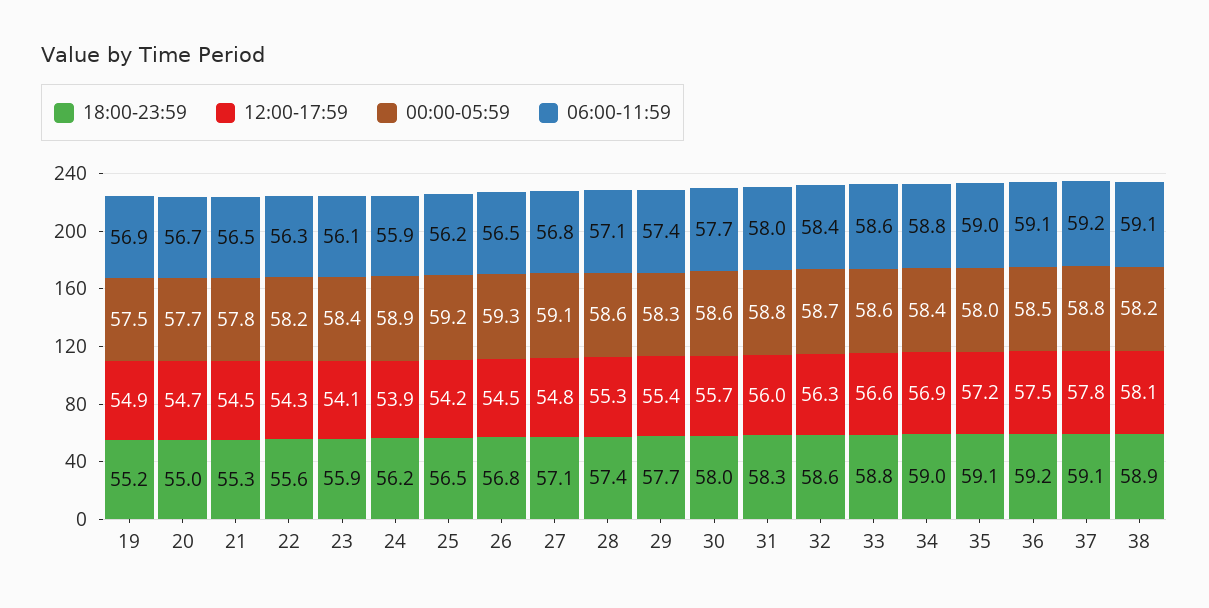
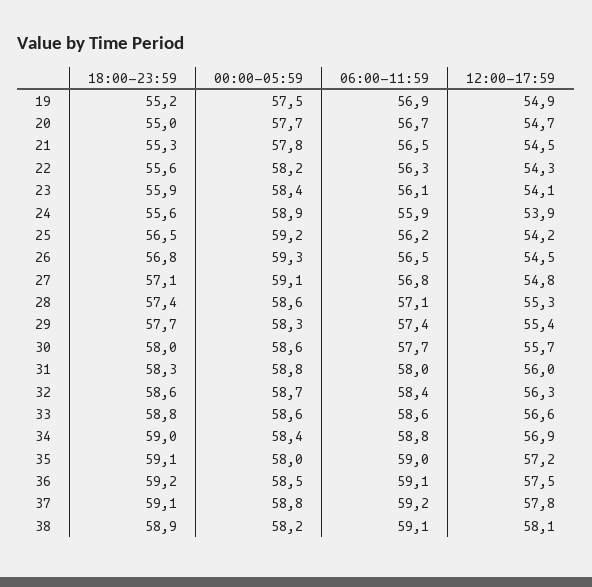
  {
    "18:00-23:59": {
      "19": 55.2,
      "20": 55,
      "21": 55.3,
      "22": 55.6,
      "23": 55.9,
-     "24": 56.2,
+     "24": 55.6,
      "25": 56.5,
      "26": 56.8,
      "27": 57.1,
      "28": 57.4,
      "29": 57.7,
      "30": 58,
      "31": 58.3,
      "32": 58.6,
      "33": 58.8,
      "34": 59,
      "35": 59.1,
      "36": 59.2,
      "37": 59.1,
      "38": 58.9
    },
    "12:00-17:59": {
      "19": 54.9,
      "20": 54.7,
      "21": 54.5,
      "22": 54.3,
      "23": 54.1,
      "24": 53.9,
      "25": 54.2,
      "26": 54.5,
      "27": 54.8,
      "28": 55.3,
      "29": 55.4,
      "30": 55.7,
      "31": 56,
      "32": 56.3,
      "33": 56.6,
      "34": 56.9,
      "35": 57.2,
      "36": 57.5,
      "37": 57.8,
      "38": 58.1
    },
    "00:00-05:59": {
      "19": 57.5,
      "20": 57.7,
      "21": 57.8,
      "22": 58.2,
      "23": 58.4,
      "24": 58.9,
      "25": 59.2,
      "26": 59.3,
      "27": 59.1,
      "28": 58.6,
      "29": 58.3,
      "30": 58.6,
      "31": 58.8,
      "32": 58.7,
      "33": 58.6,
      "34": 58.4,
      "35": 58,
      "36": 58.5,
      "37": 58.8,
      "38": 58.2
    },
    "06:00-11:59": {
      "19": 56.9,
      "20": 56.7,
      "21": 56.5,
      "22": 56.3,
      "23": 56.1,
      "24": 55.9,
      "25": 56.2,
      "26": 56.5,
      "27": 56.8,
      "28": 57.1,
      "29": 57.4,
      "30": 57.7,
      "31": 58,
      "32": 58.4,
      "33": 58.6,
      "34": 58.8,
      "35": 59,
      "36": 59.1,
      "37": 59.2,
      "38": 59.1
    }
  }

